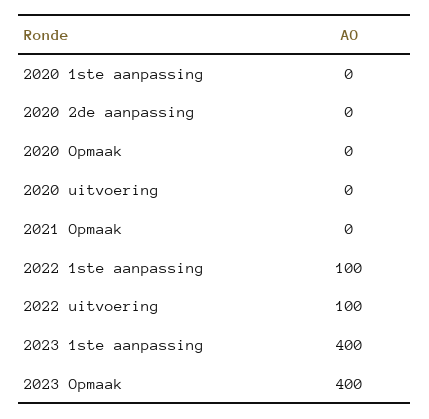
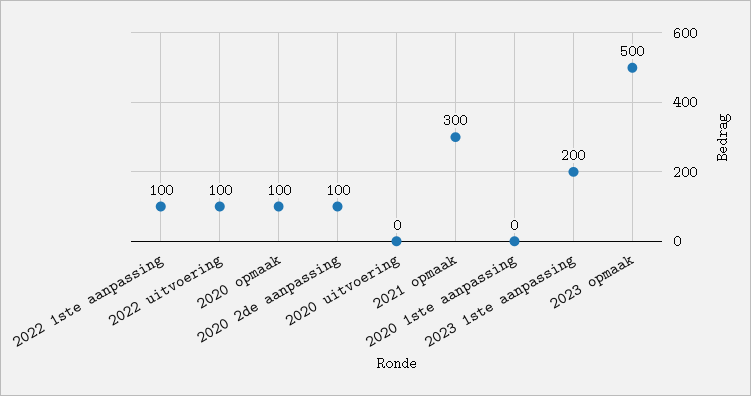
  {
    "2020 1ste aanpassing": 0,
-   "2020 2de aanpassing": 0,
+   "2020 2de aanpassing": 100,
-   "2020 Opmaak": 0,
+   "2020 Opmaak": 100,
    "2020 uitvoering": 0,
-   "2021 Opmaak": 0,
+   "2021 Opmaak": 300,
    "2022 1ste aanpassing": 100,
    "2022 uitvoering": 100,
-   "2023 1ste aanpassing": 400,
+   "2023 1ste aanpassing": 200,
-   "2023 Opmaak": 400
+   "2023 Opmaak": 500
  }

